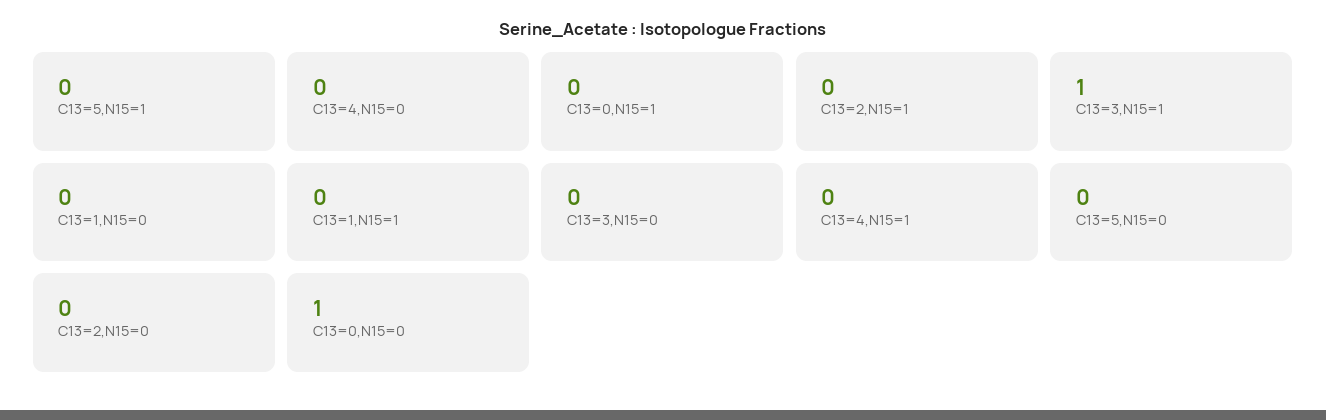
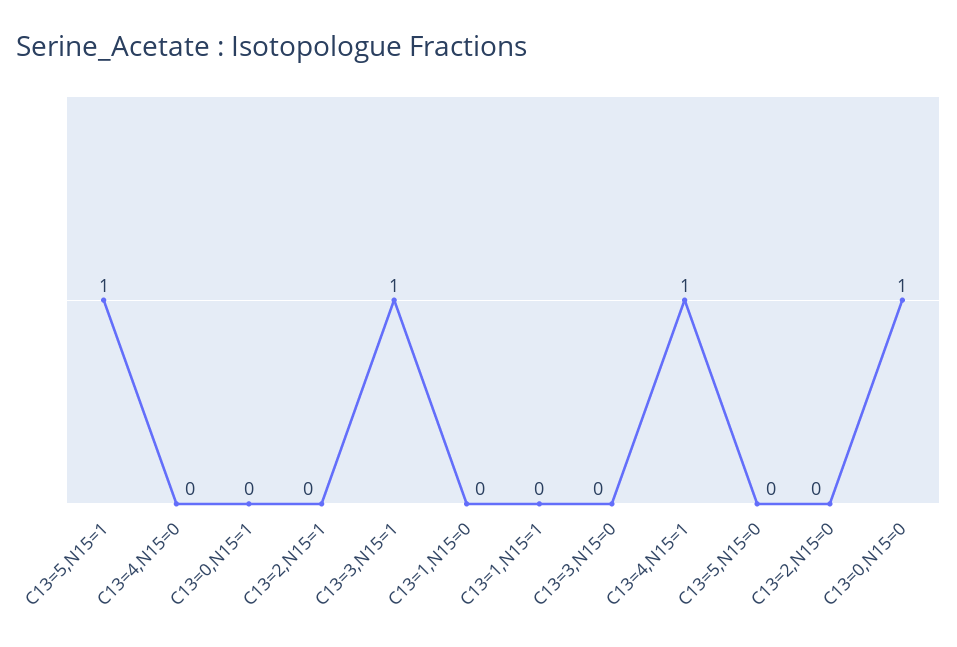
  {
-   "C13=5,N15=1": 0,
+   "C13=5,N15=1": 1,
    "C13=4,N15=0": 0,
    "C13=0,N15=1": 0,
    "C13=2,N15=1": 0,
    "C13=3,N15=1": 1,
    "C13=1,N15=0": 0,
    "C13=1,N15=1": 0,
    "C13=3,N15=0": 0,
-   "C13=4,N15=1": 0,
+   "C13=4,N15=1": 1,
    "C13=5,N15=0": 0,
    "C13=2,N15=0": 0,
    "C13=0,N15=0": 1
  }

